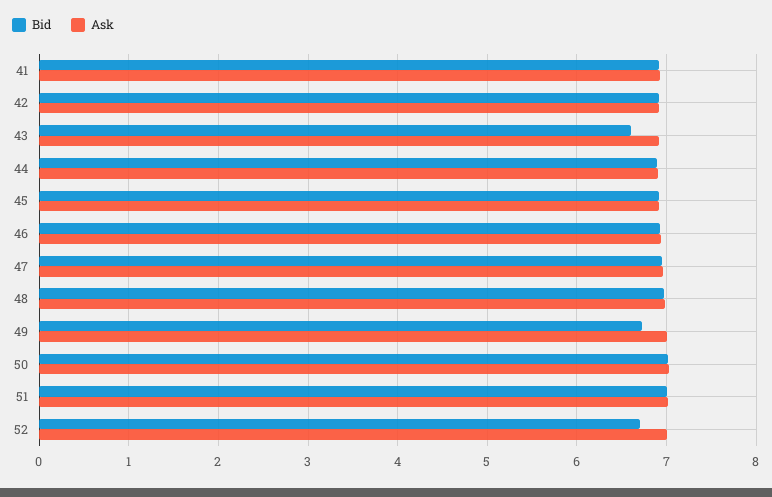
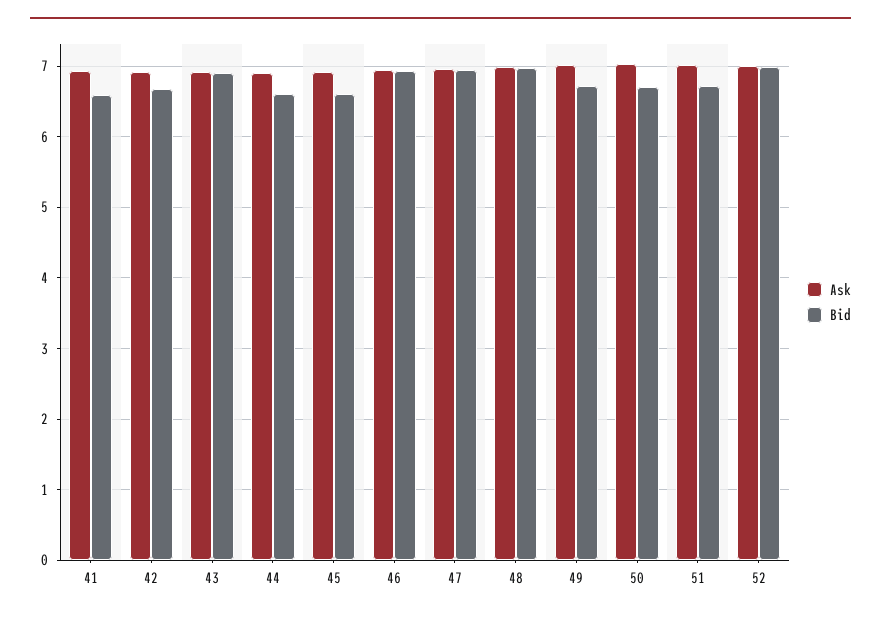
  {
    "Bid": {
-     "41": 6.9,
+     "41": 6.6,
-     "42": 6.9,
+     "42": 6.7,
-     "43": 6.6,
+     "43": 6.9,
-     "44": 6.9,
+     "44": 6.6,
-     "45": 6.9,
+     "45": 6.6,
      "46": 6.9,
      "47": 7,
      "48": 7,
      "49": 6.7,
-     "50": 7,
+     "50": 6.7,
-     "51": 7,
+     "51": 6.7,
-     "52": 6.7
+     "52": 7
    },
    "Ask": {
      "41": 6.9,
      "42": 6.9,
      "43": 6.9,
      "44": 6.9,
      "45": 6.9,
      "46": 6.9,
      "47": 7,
      "48": 7,
      "49": 7,
      "50": 7,
      "51": 7,
      "52": 7
    }
  }

